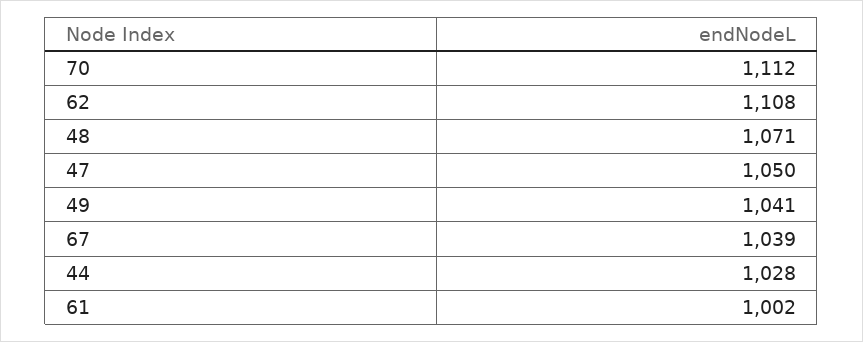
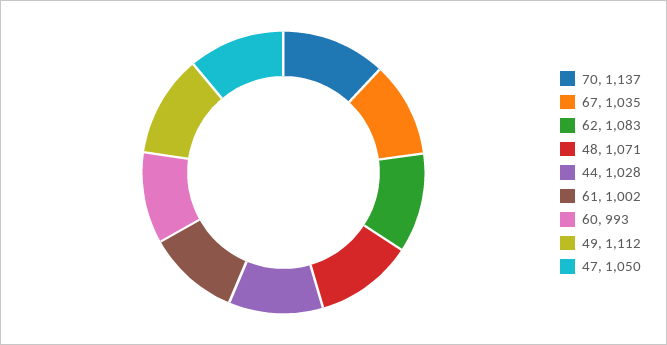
  {
-   "70": 1112,
+   "70": 1137,
-   "62": 1108,
+   "62": 1083,
    "48": 1071,
    "47": 1050,
-   "49": 1041,
+   "49": 1112,
-   "67": 1039,
+   "67": 1035,
    "44": 1028,
-   "61": 1002
+   "61": 1002,
+   "60": 993
  }

